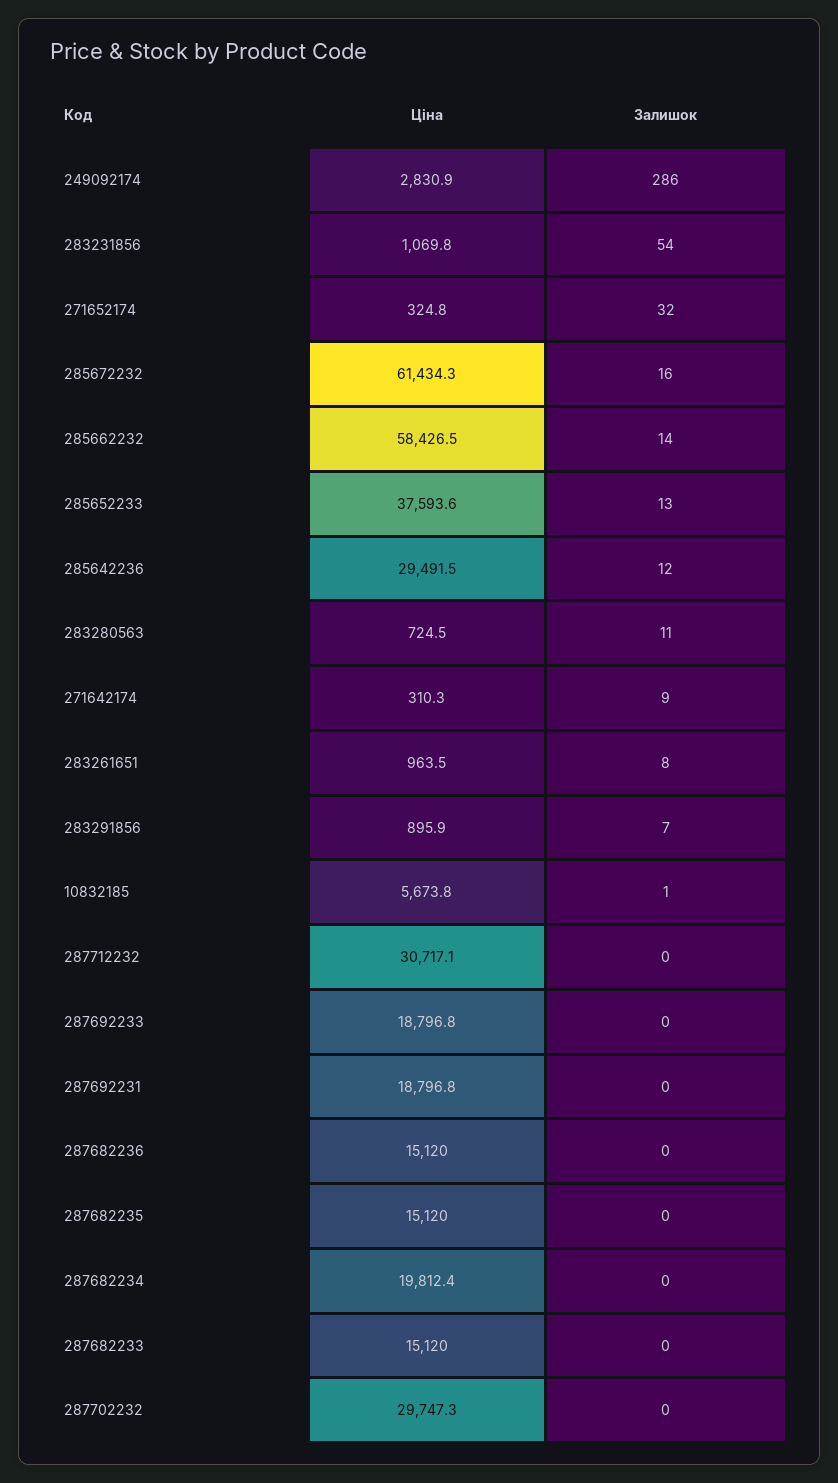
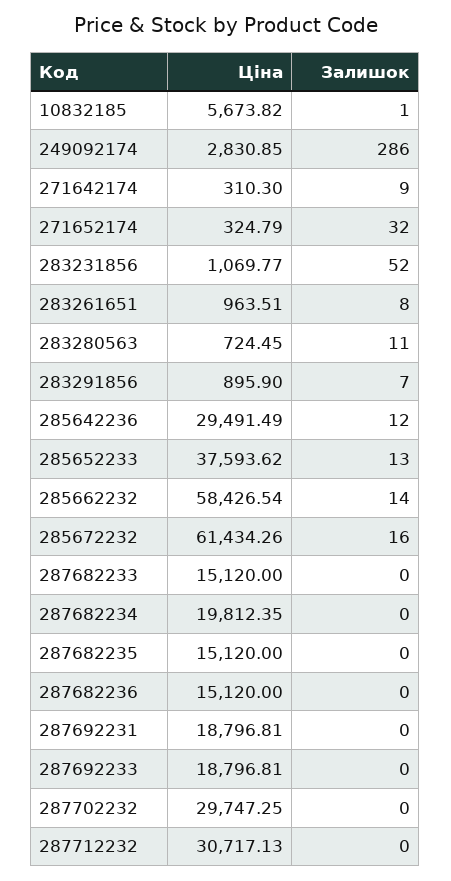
  {
    "Ціна": {
      "249092174": 2830.85,
      "283231856": 1069.77,
      "271652174": 324.79,
      "285672232": 61434.26,
      "285662232": 58426.54,
      "285652233": 37593.62,
      "285642236": 29491.49,
      "283280563": 724.45,
      "271642174": 310.3,
      "283261651": 963.51,
      "283291856": 895.9,
      "10832185": 5673.82,
      "287712232": 30717.13,
      "287692233": 18796.81,
      "287692231": 18796.81,
      "287682236": 15120,
      "287682235": 15120,
      "287682234": 19812.35,
      "287682233": 15120,
      "287702232": 29747.25
    },
    "Залишок": {
      "249092174": 286,
-     "283231856": 54,
+     "283231856": 52,
      "271652174": 32,
      "285672232": 16,
      "285662232": 14,
      "285652233": 13,
      "285642236": 12,
      "283280563": 11,
      "271642174": 9,
      "283261651": 8,
      "283291856": 7,
      "10832185": 1,
      "287712232": 0,
      "287692233": 0,
      "287692231": 0,
      "287682236": 0,
      "287682235": 0,
      "287682234": 0,
      "287682233": 0,
      "287702232": 0
    }
  }

